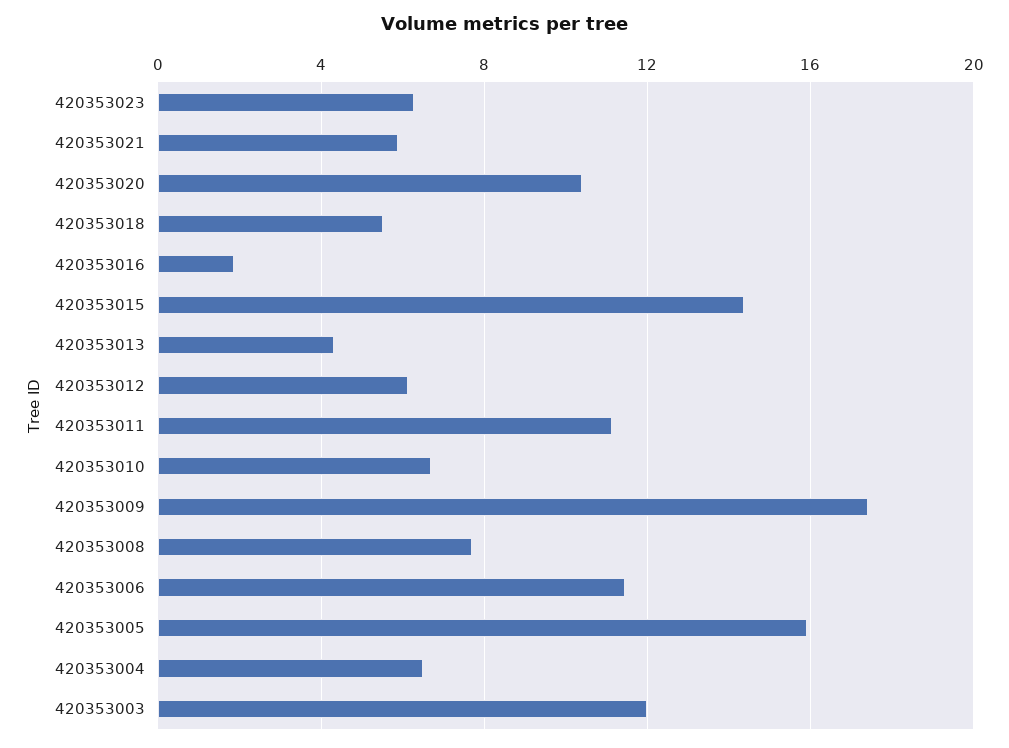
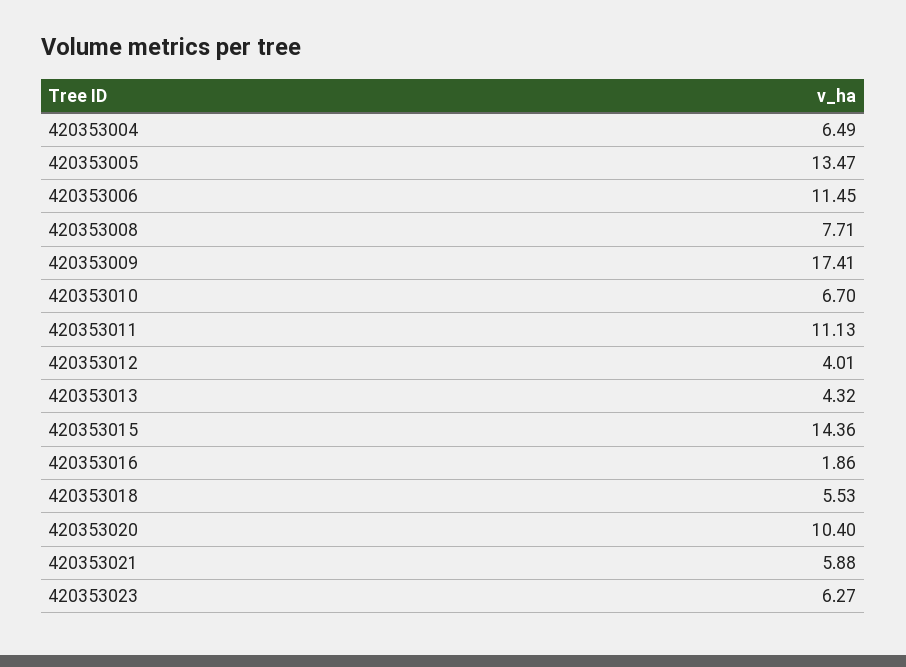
  {
    "420353023": 6.27,
    "420353021": 5.88,
    "420353020": 10.4,
    "420353018": 5.53,
    "420353016": 1.86,
    "420353015": 14.36,
    "420353013": 4.32,
-   "420353012": 6,
+   "420353012": 4.01,
    "420353011": 11.13,
    "420353010": 6.7,
    "420353009": 17.41,
    "420353008": 7.71,
    "420353006": 11.45,
-   "420353005": 16,
+   "420353005": 13.47,
-   "420353004": 6.49,
+   "420353004": 6.49
-   "420353003": 12
  }

